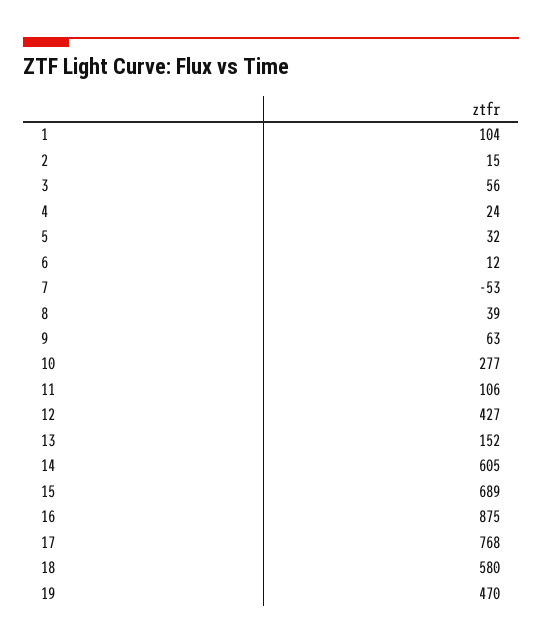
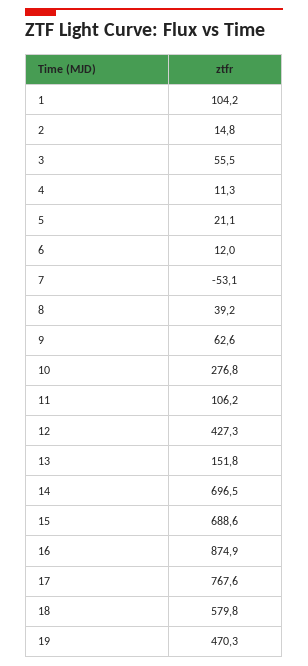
  {
    "1": 104.2,
    "2": 14.8,
    "3": 55.5,
-   "4": 24,
+   "4": 11.3,
-   "5": 32,
+   "5": 21.1,
    "6": 12,
    "7": -53.1,
    "8": 39.2,
    "9": 62.6,
    "10": 276.8,
    "11": 106.2,
    "12": 427.3,
    "13": 151.8,
-   "14": 605,
+   "14": 696.5,
    "15": 688.6,
    "16": 874.9,
    "17": 767.6,
    "18": 579.8,
    "19": 470.3
  }

